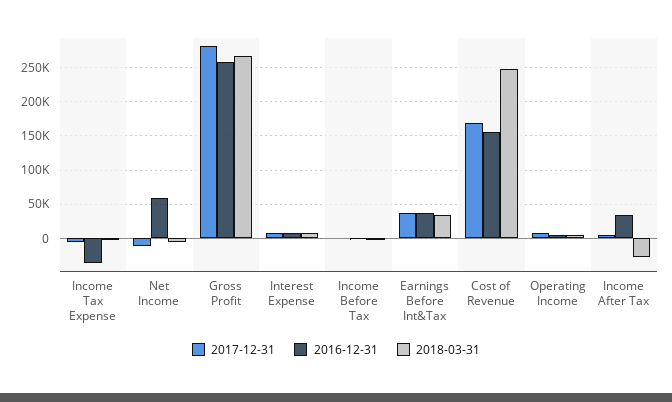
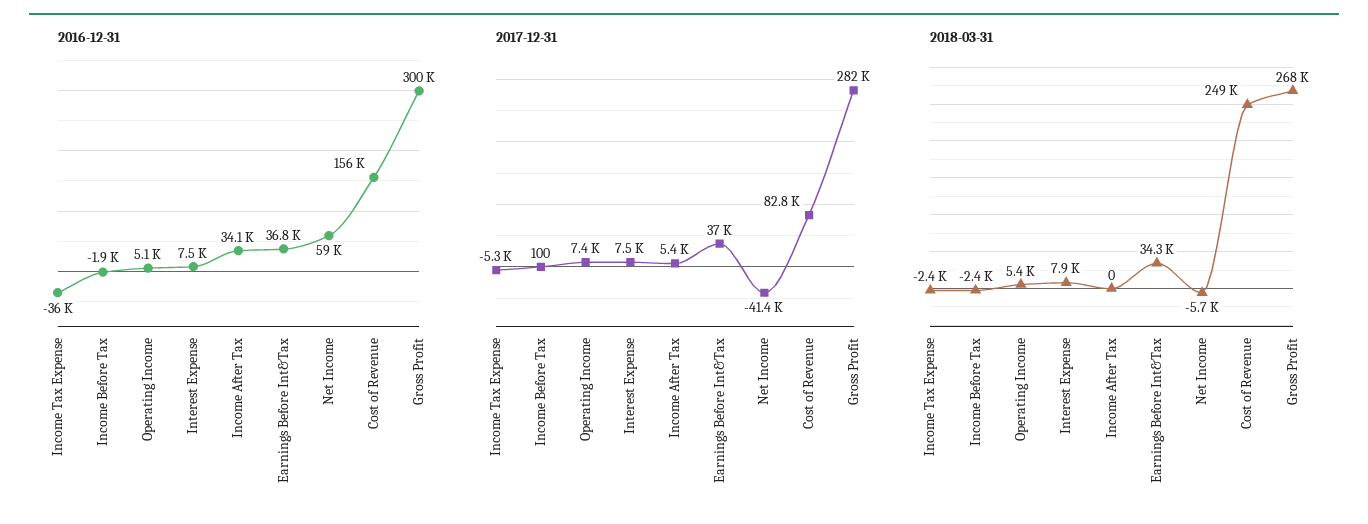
  {
    "2017-12-31": {
      "Income Tax Expense": -5300,
-     "Net Income": -10000,
+     "Net Income": -41400,
      "Gross Profit": 282000,
      "Interest Expense": 7500,
      "Income Before Tax": 100,
      "Earnings Before Int&Tax": 37000,
-     "Cost of Revenue": 170000,
+     "Cost of Revenue": 82800,
      "Operating Income": 7400,
      "Income After Tax": 5400
    },
    "2016-12-31": {
      "Income Tax Expense": -36000,
      "Net Income": 59000,
-     "Gross Profit": 260000,
+     "Gross Profit": 300000,
      "Interest Expense": 7500,
      "Income Before Tax": -1900,
      "Earnings Before Int&Tax": 36800,
      "Cost of Revenue": 156000,
      "Operating Income": 5100,
      "Income After Tax": 34100
    },
    "2018-03-31": {
      "Income Tax Expense": -2400,
      "Net Income": -5700,
      "Gross Profit": 268000,
      "Interest Expense": 7900,
      "Income Before Tax": -2400,
      "Earnings Before Int&Tax": 34300,
      "Cost of Revenue": 249000,
      "Operating Income": 5400,
-     "Income After Tax": -30000
+     "Income After Tax": 0
    }
  }

